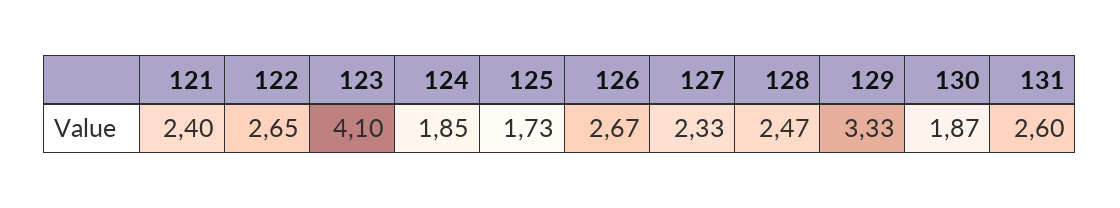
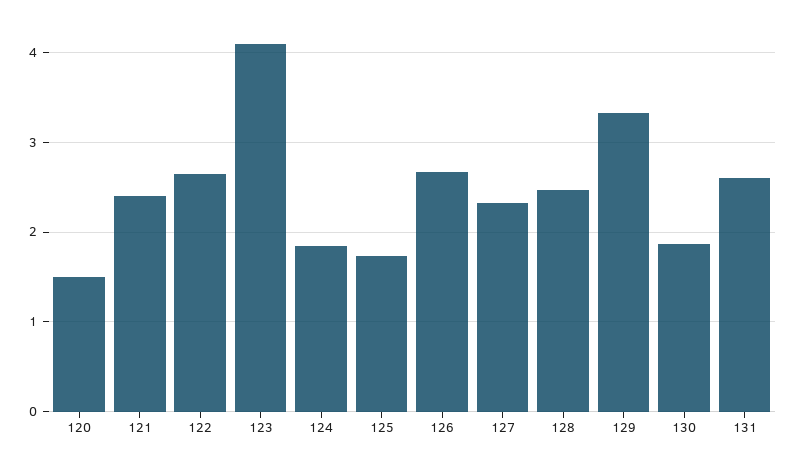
  {
    "121": 2.4,
    "122": 2.65,
    "123": 4.1,
    "124": 1.85,
    "125": 1.73,
    "126": 2.67,
    "127": 2.33,
    "128": 2.47,
    "129": 3.33,
    "130": 1.87,
-   "131": 2.6
+   "131": 2.6,
+   "120": 1.5
  }

